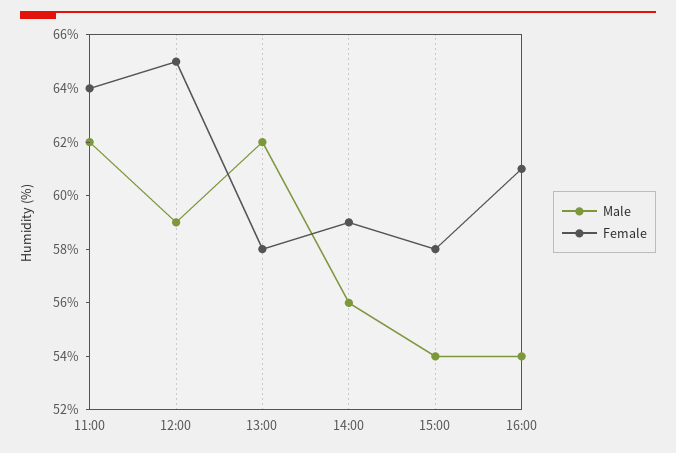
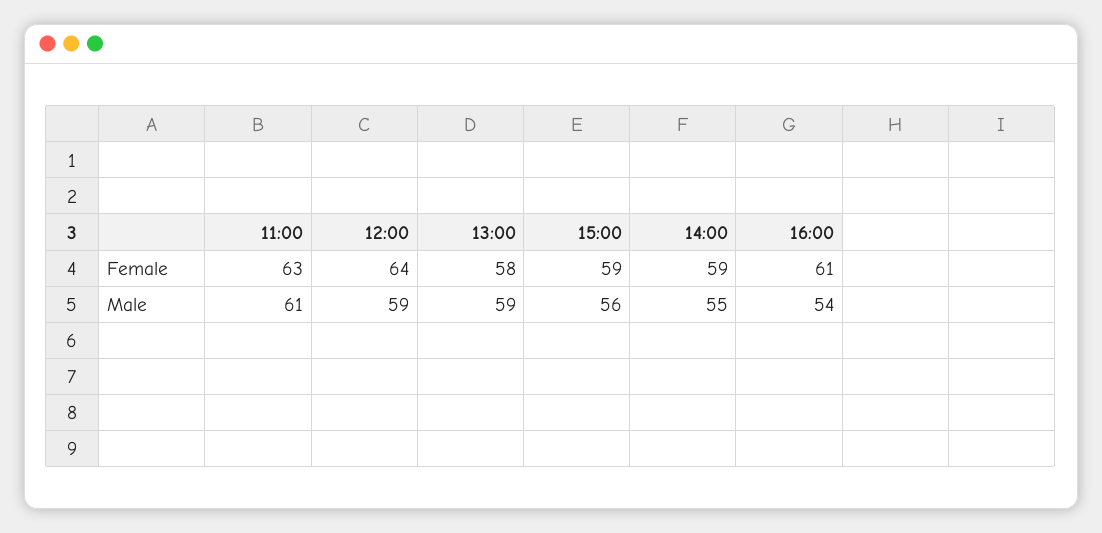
  {
    "Male": {
-     "11:00": 62,
+     "11:00": 61,
      "12:00": 59,
-     "13:00": 62,
+     "13:00": 59,
-     "14:00": 56,
+     "14:00": 55,
-     "15:00": 54,
+     "15:00": 56,
      "16:00": 54
    },
    "Female": {
-     "11:00": 64,
+     "11:00": 63,
-     "12:00": 65,
+     "12:00": 64,
      "13:00": 58,
      "14:00": 59,
-     "15:00": 58,
+     "15:00": 59,
      "16:00": 61
    }
  }

